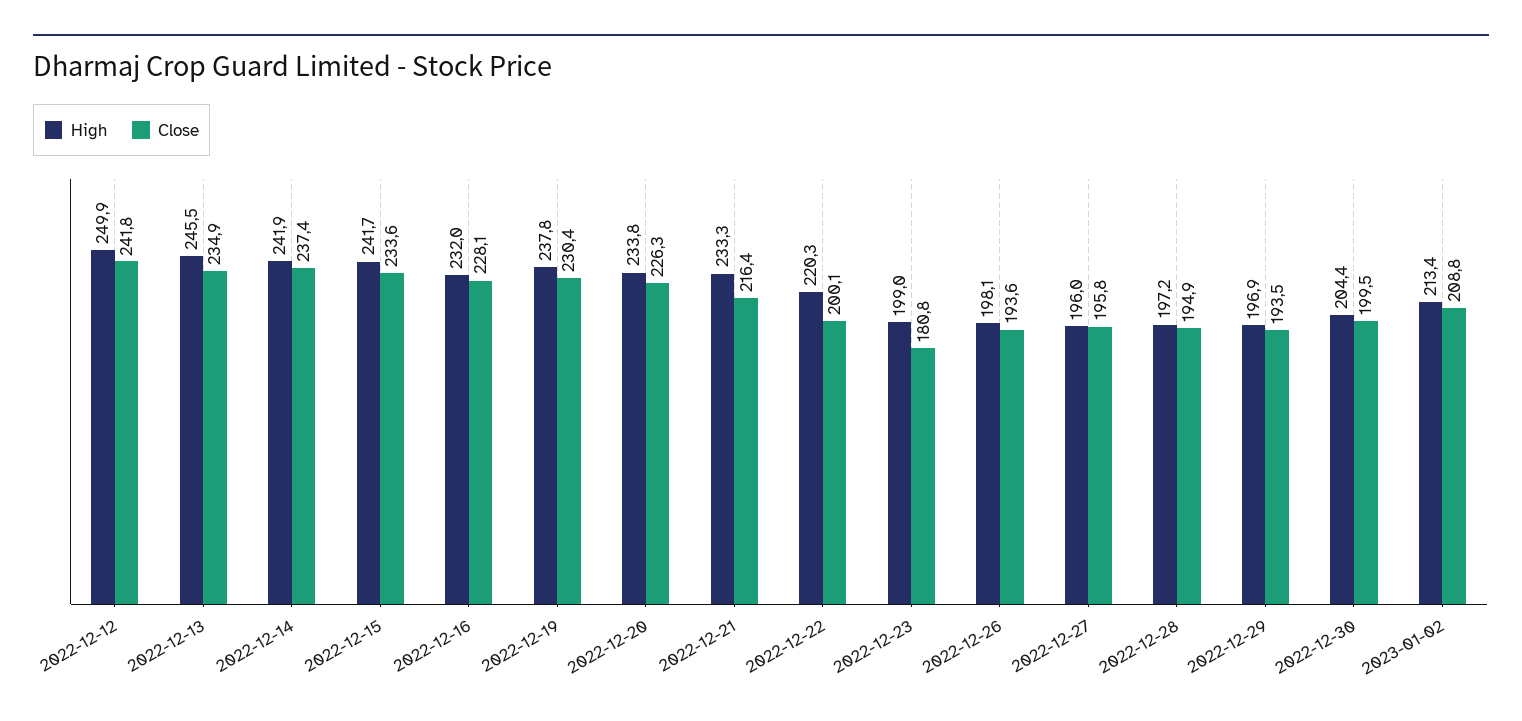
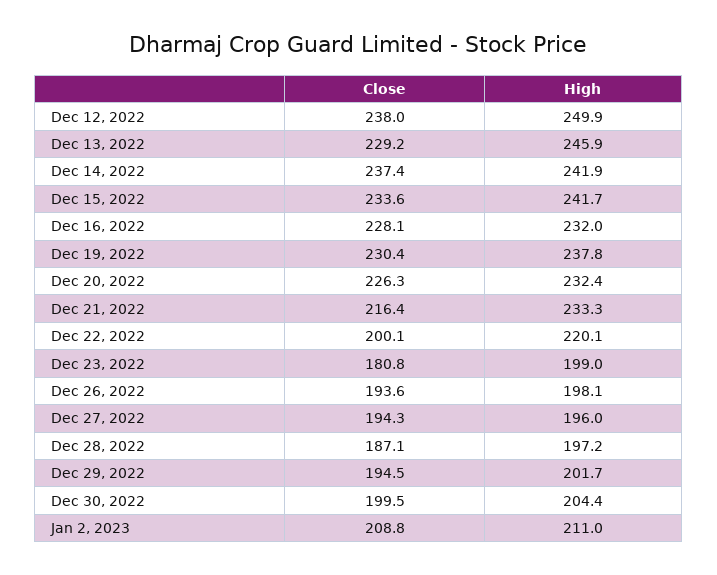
  {
    "High": {
      "2022-12-12": 249.9,
-     "2022-12-13": 245.5,
+     "2022-12-13": 245.9,
      "2022-12-14": 241.9,
      "2022-12-15": 241.7,
      "2022-12-16": 232,
      "2022-12-19": 237.8,
-     "2022-12-20": 233.8,
+     "2022-12-20": 232.4,
      "2022-12-21": 233.3,
-     "2022-12-22": 220.3,
+     "2022-12-22": 220.1,
      "2022-12-23": 199,
      "2022-12-26": 198.1,
      "2022-12-27": 196,
      "2022-12-28": 197.2,
-     "2022-12-29": 196.9,
+     "2022-12-29": 201.7,
      "2022-12-30": 204.4,
-     "2023-01-02": 213.4
+     "2023-01-02": 211
    },
    "Close": {
-     "2022-12-12": 241.8,
+     "2022-12-12": 238,
-     "2022-12-13": 234.9,
+     "2022-12-13": 229.2,
      "2022-12-14": 237.4,
      "2022-12-15": 233.6,
      "2022-12-16": 228.1,
      "2022-12-19": 230.4,
      "2022-12-20": 226.3,
      "2022-12-21": 216.4,
      "2022-12-22": 200.1,
      "2022-12-23": 180.8,
      "2022-12-26": 193.6,
-     "2022-12-27": 195.8,
+     "2022-12-27": 194.3,
-     "2022-12-28": 194.9,
+     "2022-12-28": 187.1,
-     "2022-12-29": 193.5,
+     "2022-12-29": 194.5,
      "2022-12-30": 199.5,
      "2023-01-02": 208.8
    }
  }

